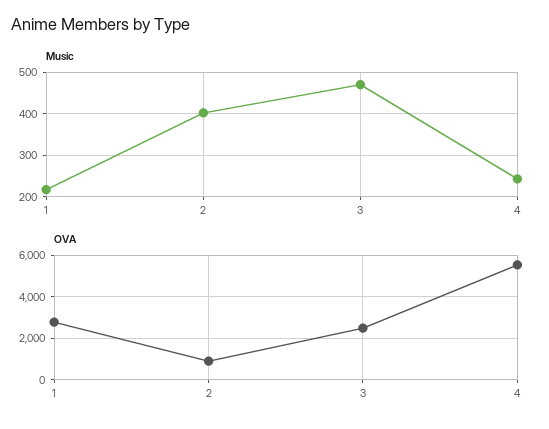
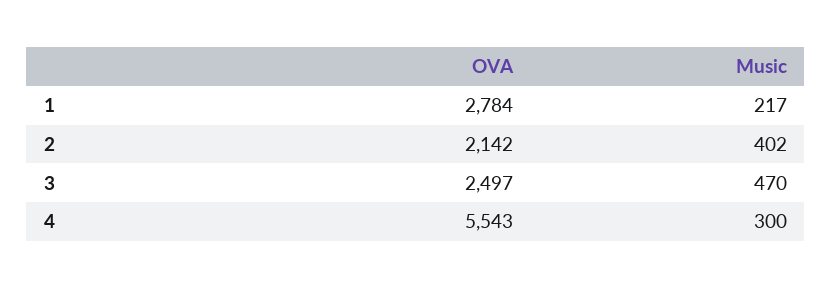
  {
    "Music": {
      "1": 217,
      "2": 402,
      "3": 470,
-     "4": 240
+     "4": 300
    },
    "OVA": {
      "1": 2784,
-     "2": 1000,
+     "2": 2142,
      "3": 2497,
      "4": 5543
    }
  }

